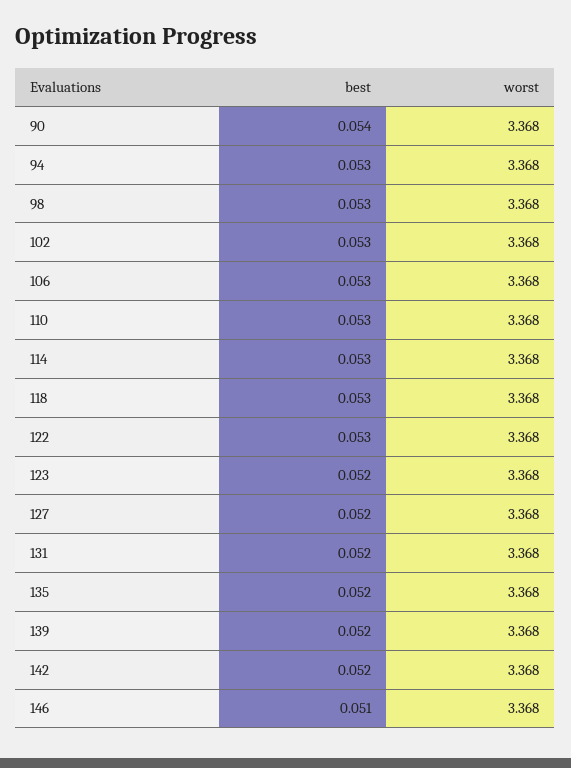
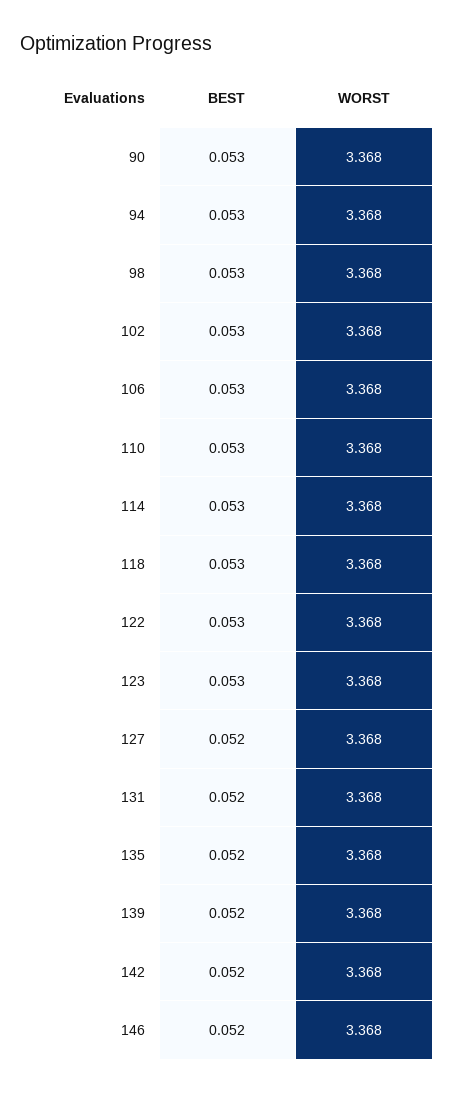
  {
    "best": {
-     "90": 0.054,
+     "90": 0.053,
      "94": 0.053,
      "98": 0.053,
      "102": 0.053,
      "106": 0.053,
      "110": 0.053,
      "114": 0.053,
      "118": 0.053,
      "122": 0.053,
-     "123": 0.052,
+     "123": 0.053,
      "127": 0.052,
      "131": 0.052,
      "135": 0.052,
      "139": 0.052,
      "142": 0.052,
-     "146": 0.051
+     "146": 0.052
    },
    "worst": {
      "90": 3.368,
      "94": 3.368,
      "98": 3.368,
      "102": 3.368,
      "106": 3.368,
      "110": 3.368,
      "114": 3.368,
      "118": 3.368,
      "122": 3.368,
      "123": 3.368,
      "127": 3.368,
      "131": 3.368,
      "135": 3.368,
      "139": 3.368,
      "142": 3.368,
      "146": 3.368
    }
  }

